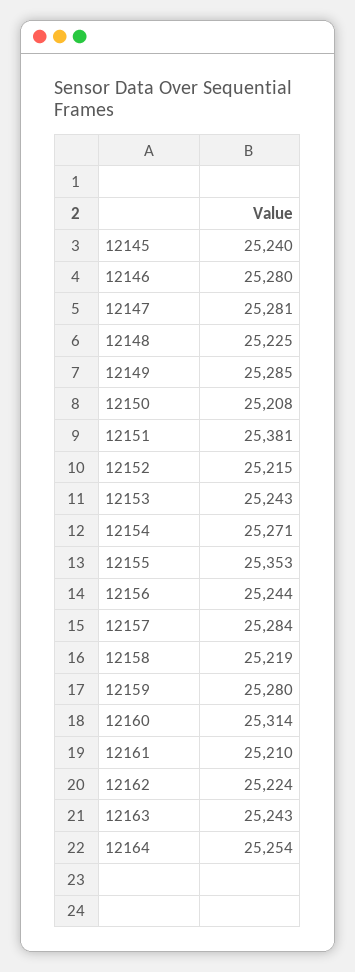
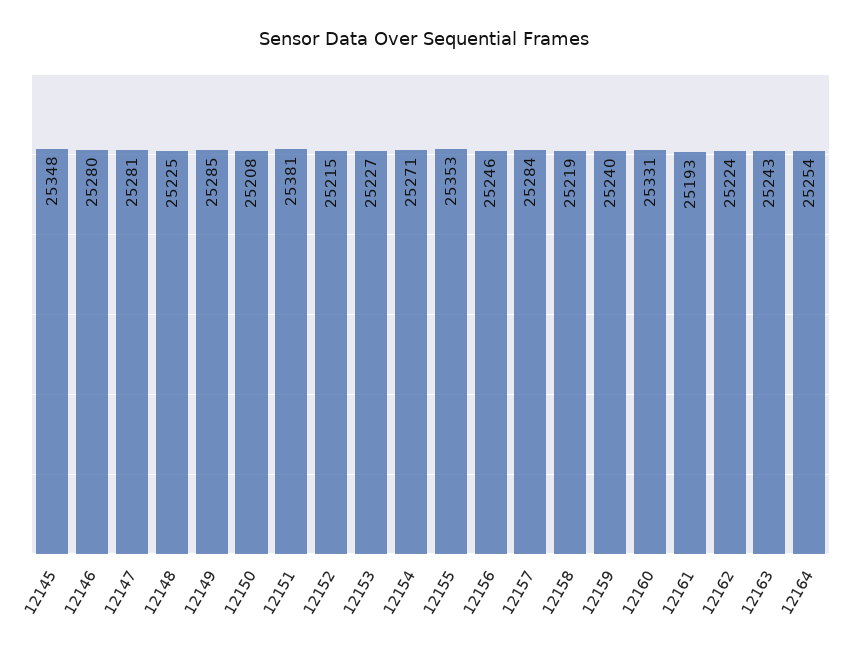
  {
-   "12145": 25240,
+   "12145": 25348,
    "12146": 25280,
    "12147": 25281,
    "12148": 25225,
    "12149": 25285,
    "12150": 25208,
    "12151": 25381,
    "12152": 25215,
-   "12153": 25243,
+   "12153": 25227,
    "12154": 25271,
    "12155": 25353,
-   "12156": 25244,
+   "12156": 25246,
    "12157": 25284,
    "12158": 25219,
-   "12159": 25280,
+   "12159": 25240,
-   "12160": 25314,
+   "12160": 25331,
-   "12161": 25210,
+   "12161": 25193,
    "12162": 25224,
    "12163": 25243,
    "12164": 25254
  }

